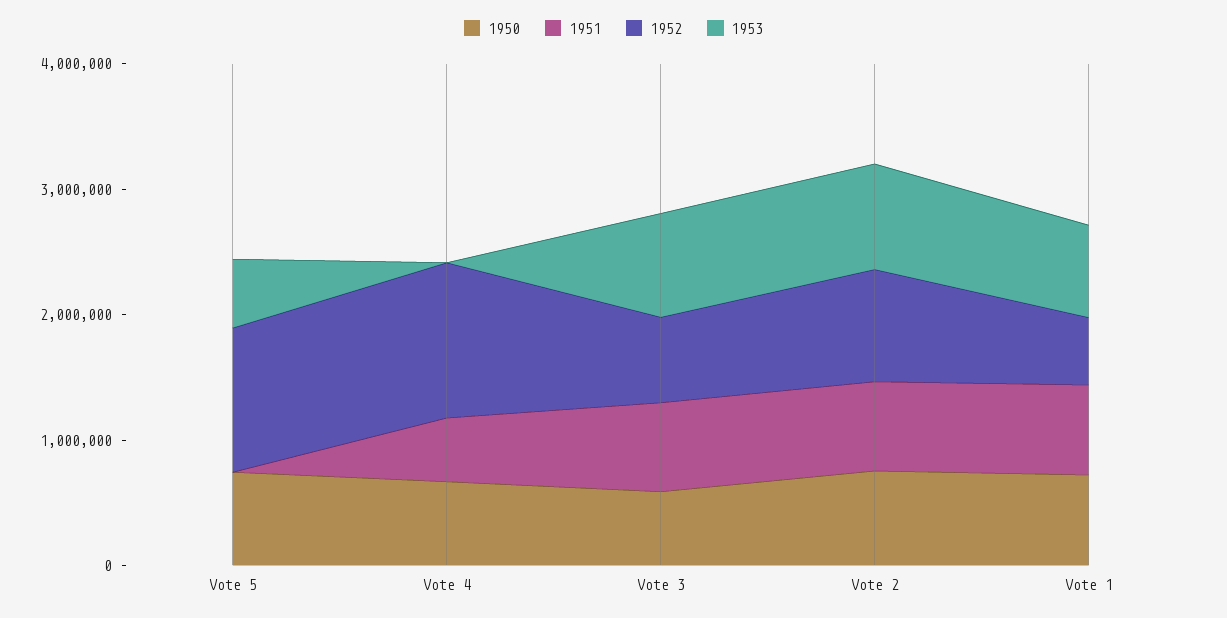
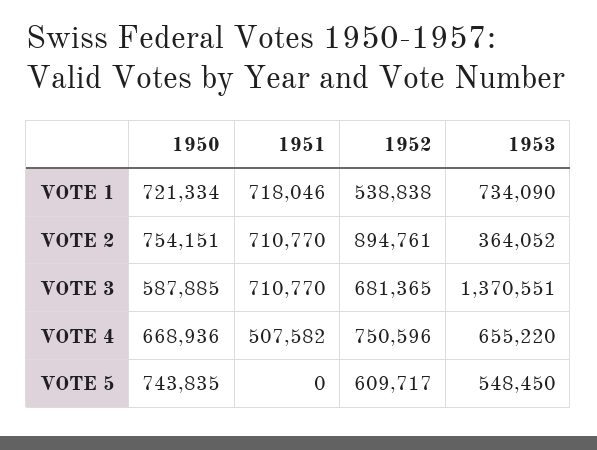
  {
    "1950": {
      "Vote 5": 743835,
      "Vote 4": 668936,
      "Vote 3": 587885,
      "Vote 2": 754151,
      "Vote 1": 721334
    },
    "1951": {
      "Vote 5": 0,
      "Vote 4": 507582,
      "Vote 3": 710770,
      "Vote 2": 710770,
      "Vote 1": 718046
    },
    "1952": {
-     "Vote 5": 1200000,
+     "Vote 5": 609717,
-     "Vote 4": 1200000,
+     "Vote 4": 750596,
      "Vote 3": 681365,
      "Vote 2": 894761,
      "Vote 1": 538838
    },
    "1953": {
      "Vote 5": 548450,
-     "Vote 4": 0,
+     "Vote 4": 655220,
-     "Vote 3": 800000,
+     "Vote 3": 1370551,
-     "Vote 2": 800000,
+     "Vote 2": 364052,
      "Vote 1": 734090
    }
  }

